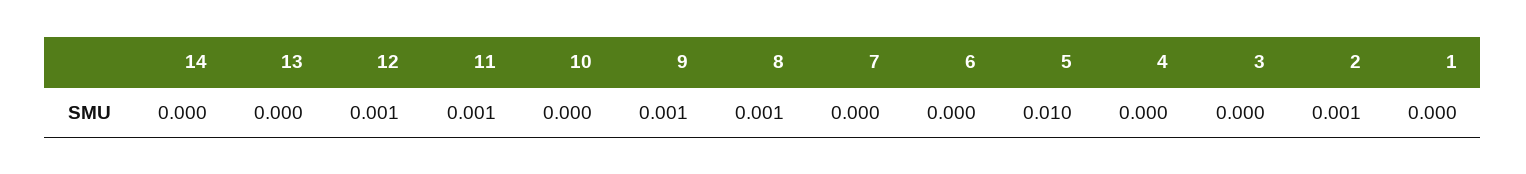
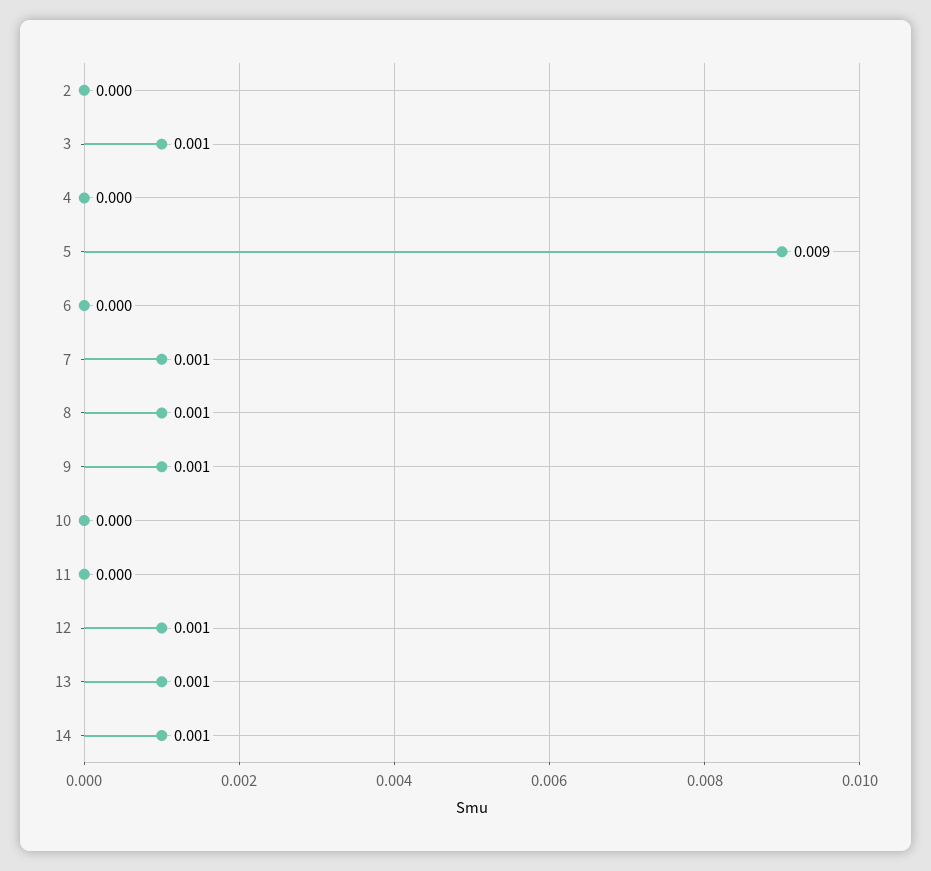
  {
-   "14": 0,
+   "14": 0.001,
-   "13": 0,
+   "13": 0.001,
    "12": 0.001,
-   "11": 0.001,
+   "11": 0,
    "10": 0,
    "9": 0.001,
    "8": 0.001,
-   "7": 0,
+   "7": 0.001,
    "6": 0,
-   "5": 0.01,
+   "5": 0.009,
    "4": 0,
-   "3": 0,
+   "3": 0.001,
-   "2": 0.001,
+   "2": 0
-   "1": 0
  }

